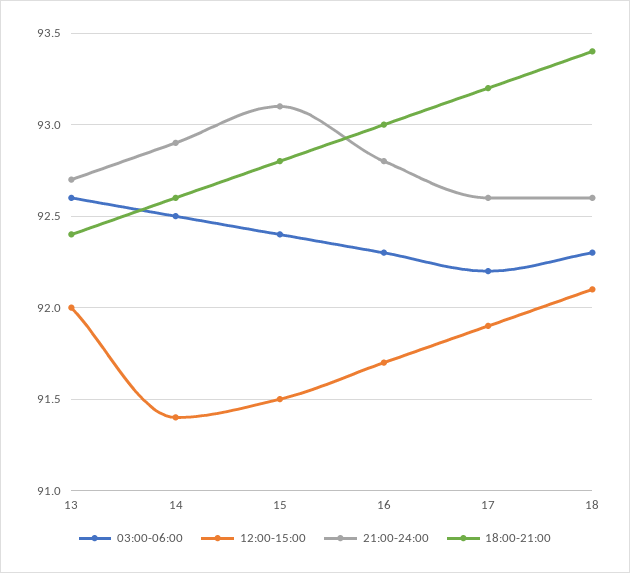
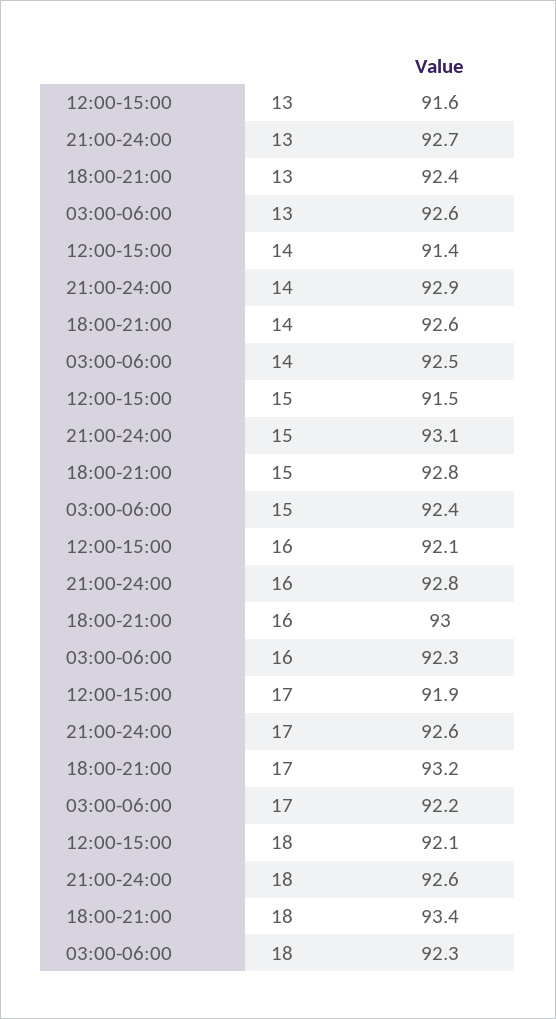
  {
    "03:00-06:00": {
      "13": 92.6,
      "14": 92.5,
      "15": 92.4,
      "16": 92.3,
      "17": 92.2,
      "18": 92.3
    },
    "12:00-15:00": {
-     "13": 92,
+     "13": 91.6,
      "14": 91.4,
      "15": 91.5,
-     "16": 91.7,
+     "16": 92.1,
      "17": 91.9,
      "18": 92.1
    },
    "21:00-24:00": {
      "13": 92.7,
      "14": 92.9,
      "15": 93.1,
      "16": 92.8,
      "17": 92.6,
      "18": 92.6
    },
    "18:00-21:00": {
      "13": 92.4,
      "14": 92.6,
      "15": 92.8,
      "16": 93,
      "17": 93.2,
      "18": 93.4
    }
  }

